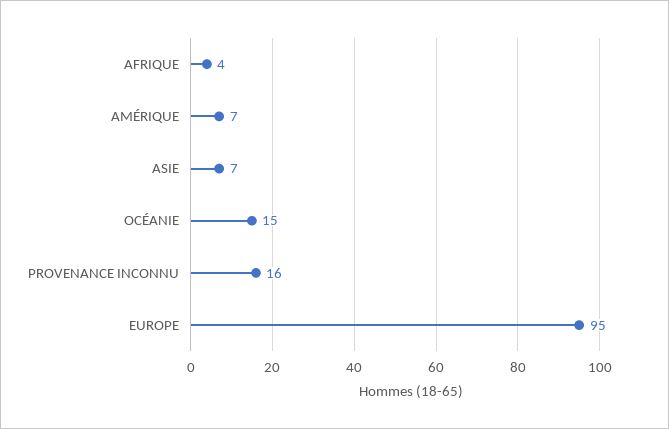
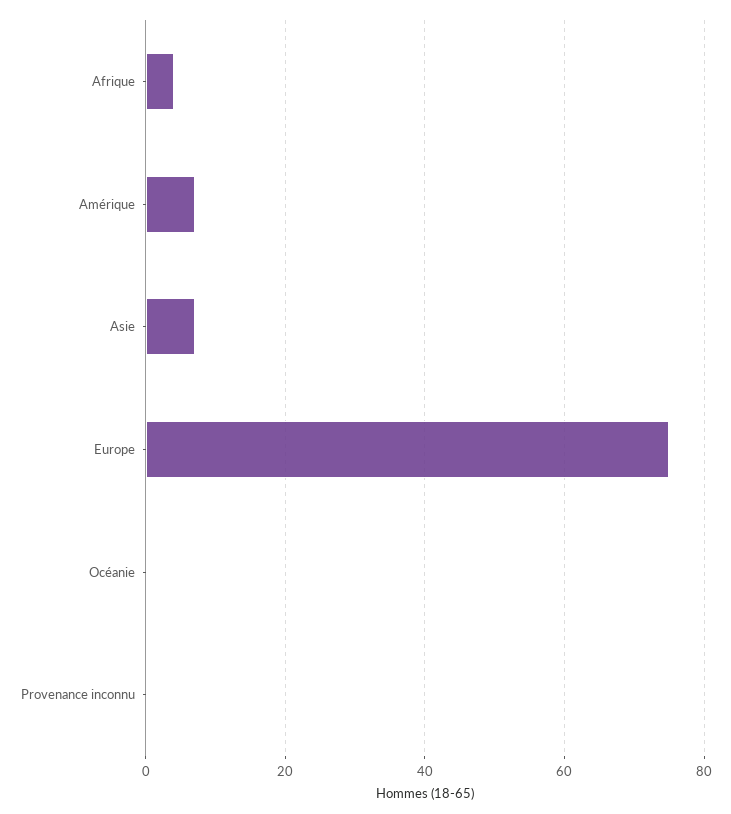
  {
    "AFRIQUE": 4,
    "AMÉRIQUE": 7,
    "ASIE": 7,
-   "OCÉANIE": 15,
+   "OCÉANIE": 0,
-   "PROVENANCE INCONNU": 16,
+   "PROVENANCE INCONNU": 0,
-   "EUROPE": 95
+   "EUROPE": 75
  }

